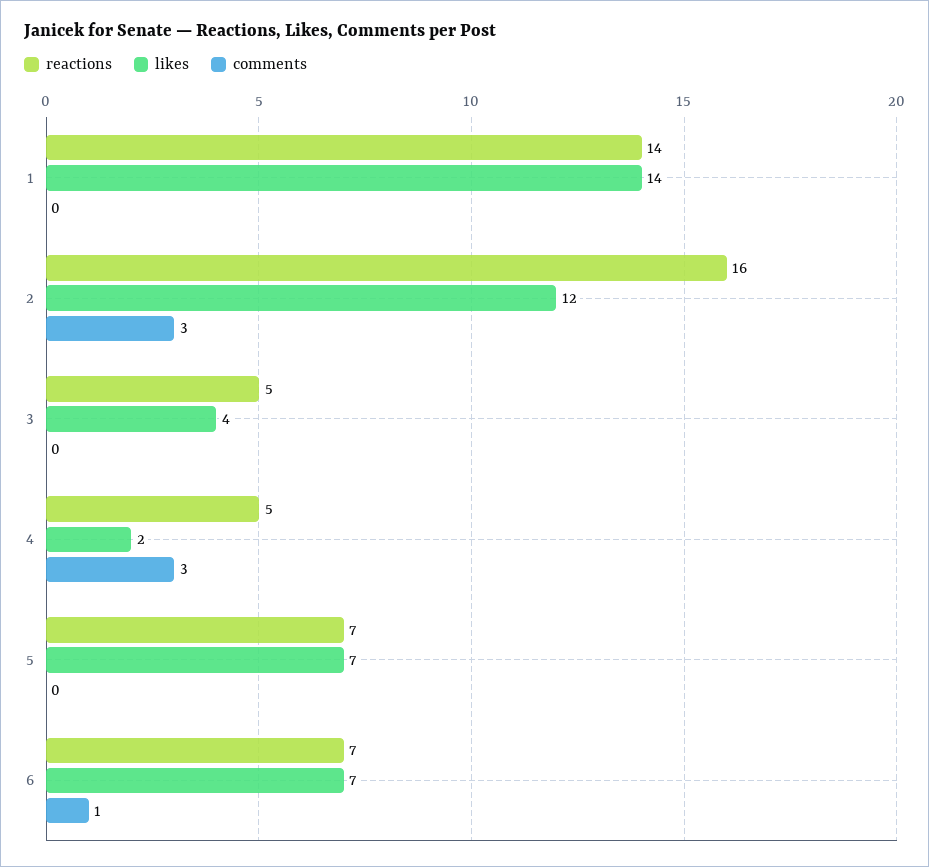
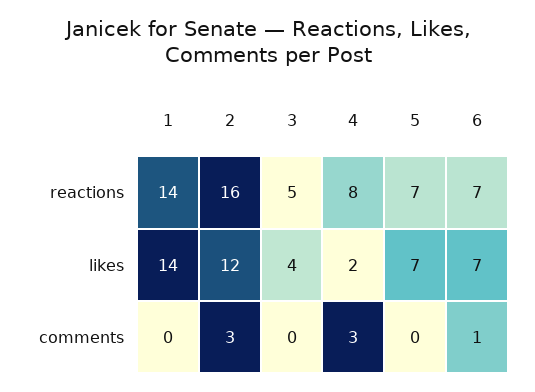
  {
    "reactions": {
      "1": 14,
      "2": 16,
      "3": 5,
-     "4": 5,
+     "4": 8,
      "5": 7,
      "6": 7
    },
    "likes": {
      "1": 14,
      "2": 12,
      "3": 4,
      "4": 2,
      "5": 7,
      "6": 7
    },
    "comments": {
      "1": 0,
      "2": 3,
      "3": 0,
      "4": 3,
      "5": 0,
      "6": 1
    }
  }

